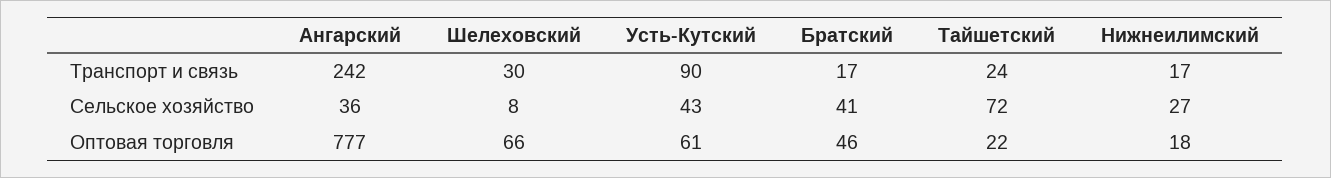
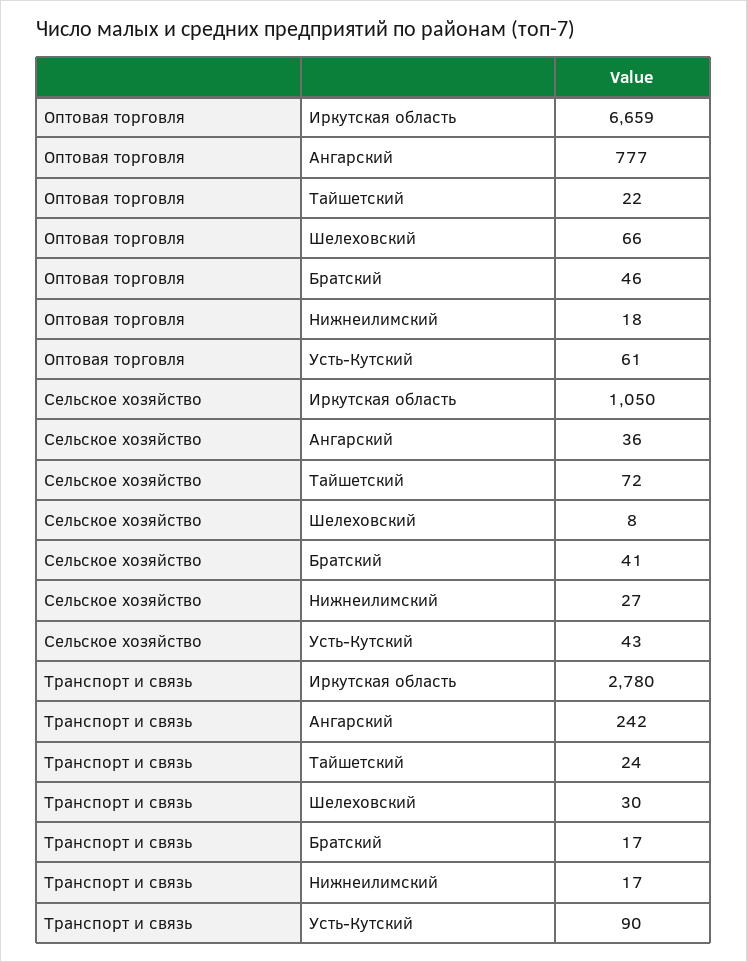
  {
    "Ангарский": {
      "Транспорт и связь": 242,
      "Сельское хозяйство": 36,
      "Оптовая торговля": 777
    },
    "Шелеховский": {
      "Транспорт и связь": 30,
      "Сельское хозяйство": 8,
      "Оптовая торговля": 66
    },
    "Усть-Кутский": {
      "Транспорт и связь": 90,
      "Сельское хозяйство": 43,
      "Оптовая торговля": 61
    },
    "Братский": {
      "Транспорт и связь": 17,
      "Сельское хозяйство": 41,
      "Оптовая торговля": 46
    },
    "Тайшетский": {
      "Транспорт и связь": 24,
      "Сельское хозяйство": 72,
      "Оптовая торговля": 22
    },
    "Нижнеилимский": {
      "Транспорт и связь": 17,
      "Сельское хозяйство": 27,
      "Оптовая торговля": 18
-   }
+   },
+   "Иркутская область": {
+     "Оптовая торговля": 6659,
+     "Сельское хозяйство": 1050,
+     "Транспорт и связь": 2780
+   }
  }

